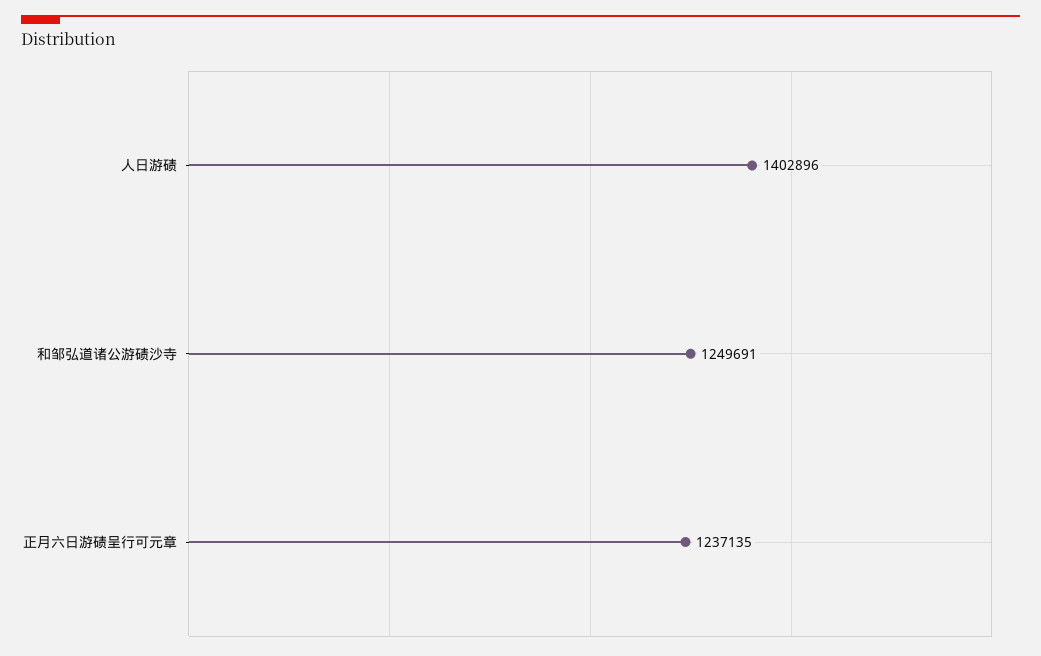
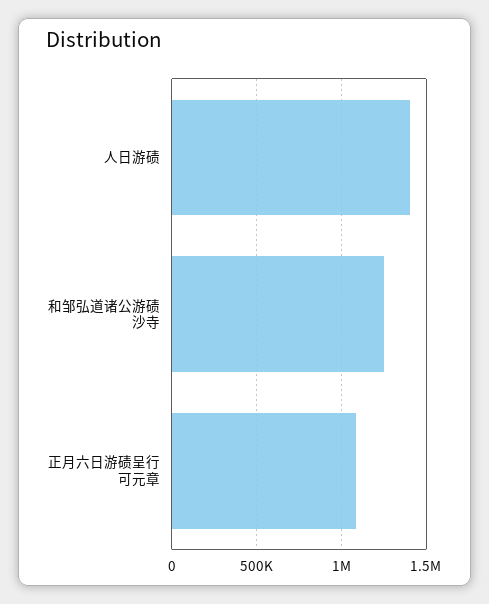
  {
    "人日游碛": 1402896,
    "和邹弘道诸公游碛沙寺": 1249691,
-   "正月六日游碛呈行可元章": 1237135
+   "正月六日游碛呈行可元章": 1100000
  }

